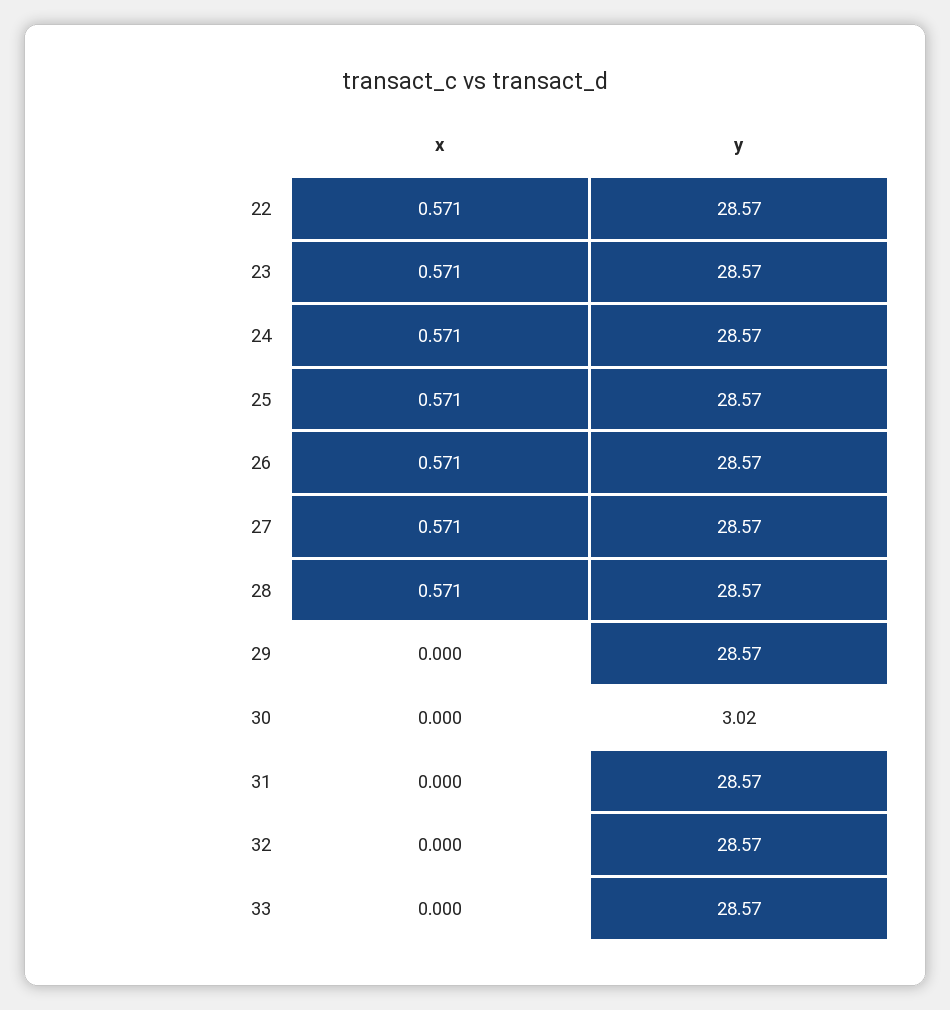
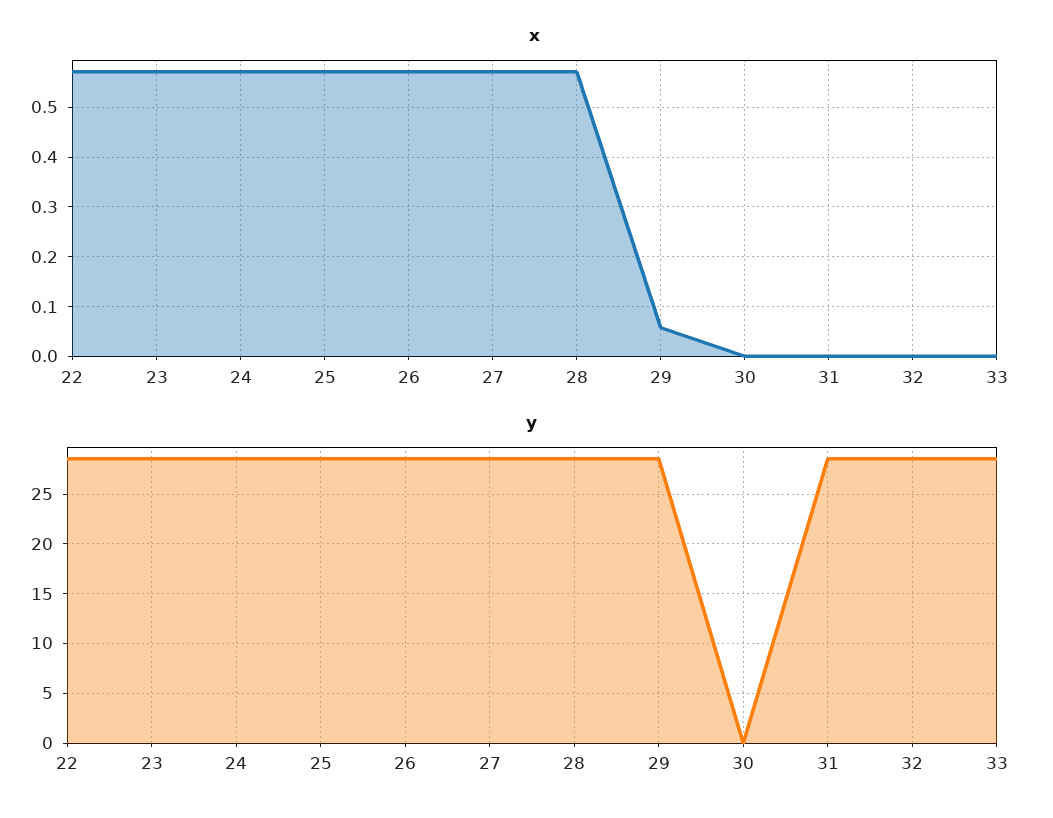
  {
    "x": {
      "22": 0.571,
      "23": 0.571,
      "24": 0.571,
      "25": 0.571,
      "26": 0.571,
      "27": 0.571,
      "28": 0.571,
-     "29": 0,
+     "29": 0.06,
      "30": 0,
      "31": 0,
      "32": 0,
      "33": 0
    },
    "y": {
      "22": 28.57,
      "23": 28.57,
      "24": 28.57,
      "25": 28.57,
      "26": 28.57,
      "27": 28.57,
      "28": 28.57,
      "29": 28.57,
-     "30": 3.02,
+     "30": 0,
      "31": 28.57,
      "32": 28.57,
      "33": 28.57
    }
  }

